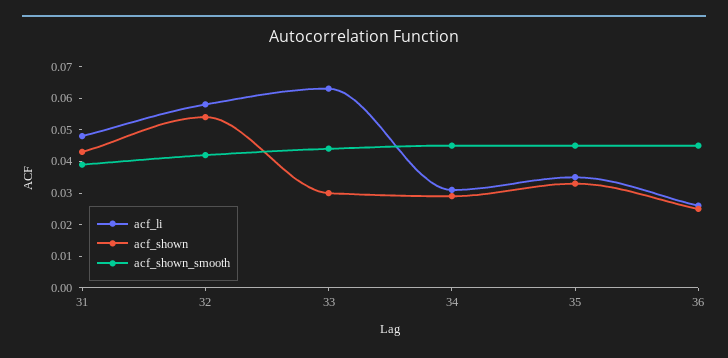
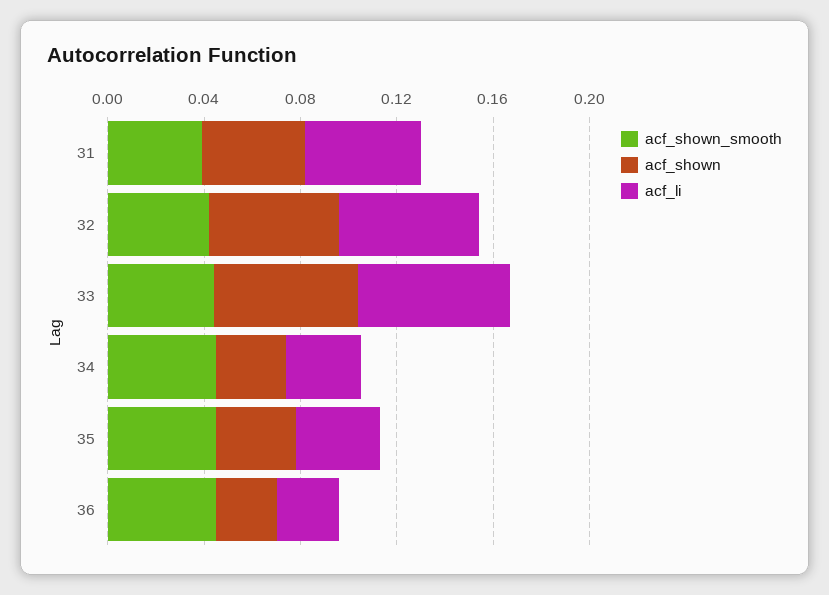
  {
    "acf_li": {
      "31": 0.05,
      "32": 0.06,
      "33": 0.065,
      "34": 0.03,
      "35": 0.035,
      "36": 0.025
    },
    "acf_shown": {
      "31": 0.045,
      "32": 0.055,
-     "33": 0.03,
+     "33": 0.06,
      "34": 0.03,
      "35": 0.035,
      "36": 0.025
    },
    "acf_shown_smooth": {
      "31": 0.04,
      "32": 0.04,
      "33": 0.045,
      "34": 0.045,
      "35": 0.045,
      "36": 0.045
    }
  }

